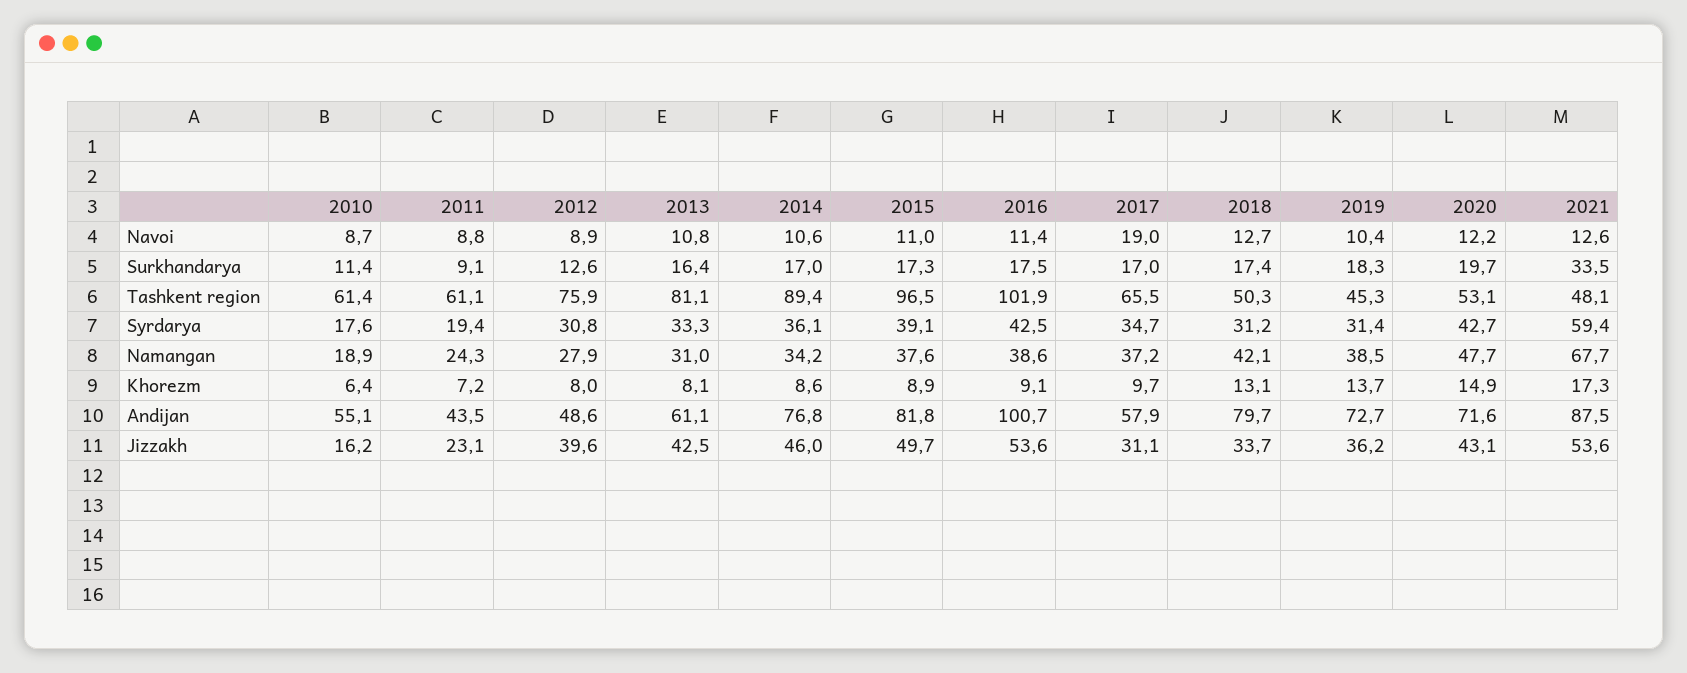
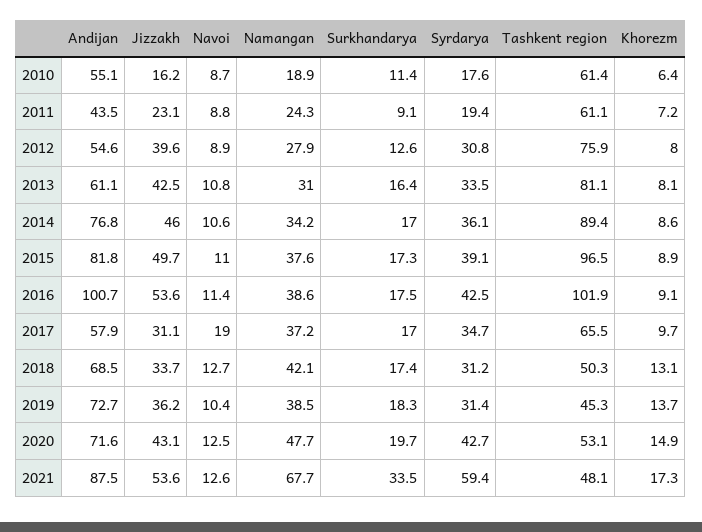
  {
    "2010": {
      "Navoi": 8.7,
      "Surkhandarya": 11.4,
      "Tashkent region": 61.4,
      "Syrdarya": 17.6,
      "Namangan": 18.9,
      "Khorezm": 6.4,
      "Andijan": 55.1,
      "Jizzakh": 16.2
    },
    "2011": {
      "Navoi": 8.8,
      "Surkhandarya": 9.1,
      "Tashkent region": 61.1,
      "Syrdarya": 19.4,
      "Namangan": 24.3,
      "Khorezm": 7.2,
      "Andijan": 43.5,
      "Jizzakh": 23.1
    },
    "2012": {
      "Navoi": 8.9,
      "Surkhandarya": 12.6,
      "Tashkent region": 75.9,
      "Syrdarya": 30.8,
      "Namangan": 27.9,
      "Khorezm": 8,
-     "Andijan": 48.6,
+     "Andijan": 54.6,
      "Jizzakh": 39.6
    },
    "2013": {
      "Navoi": 10.8,
      "Surkhandarya": 16.4,
      "Tashkent region": 81.1,
-     "Syrdarya": 33.3,
+     "Syrdarya": 33.5,
      "Namangan": 31,
      "Khorezm": 8.1,
      "Andijan": 61.1,
      "Jizzakh": 42.5
    },
    "2014": {
      "Navoi": 10.6,
      "Surkhandarya": 17,
      "Tashkent region": 89.4,
      "Syrdarya": 36.1,
      "Namangan": 34.2,
      "Khorezm": 8.6,
      "Andijan": 76.8,
      "Jizzakh": 46
    },
    "2015": {
      "Navoi": 11,
      "Surkhandarya": 17.3,
      "Tashkent region": 96.5,
      "Syrdarya": 39.1,
      "Namangan": 37.6,
      "Khorezm": 8.9,
      "Andijan": 81.8,
      "Jizzakh": 49.7
    },
    "2016": {
      "Navoi": 11.4,
      "Surkhandarya": 17.5,
      "Tashkent region": 101.9,
      "Syrdarya": 42.5,
      "Namangan": 38.6,
      "Khorezm": 9.1,
      "Andijan": 100.7,
      "Jizzakh": 53.6
    },
    "2017": {
      "Navoi": 19,
      "Surkhandarya": 17,
      "Tashkent region": 65.5,
      "Syrdarya": 34.7,
      "Namangan": 37.2,
      "Khorezm": 9.7,
      "Andijan": 57.9,
      "Jizzakh": 31.1
    },
    "2018": {
      "Navoi": 12.7,
      "Surkhandarya": 17.4,
      "Tashkent region": 50.3,
      "Syrdarya": 31.2,
      "Namangan": 42.1,
      "Khorezm": 13.1,
-     "Andijan": 79.7,
+     "Andijan": 68.5,
      "Jizzakh": 33.7
    },
    "2019": {
      "Navoi": 10.4,
      "Surkhandarya": 18.3,
      "Tashkent region": 45.3,
      "Syrdarya": 31.4,
      "Namangan": 38.5,
      "Khorezm": 13.7,
      "Andijan": 72.7,
      "Jizzakh": 36.2
    },
    "2020": {
-     "Navoi": 12.2,
+     "Navoi": 12.5,
      "Surkhandarya": 19.7,
      "Tashkent region": 53.1,
      "Syrdarya": 42.7,
      "Namangan": 47.7,
      "Khorezm": 14.9,
      "Andijan": 71.6,
      "Jizzakh": 43.1
    },
    "2021": {
      "Navoi": 12.6,
      "Surkhandarya": 33.5,
      "Tashkent region": 48.1,
      "Syrdarya": 59.4,
      "Namangan": 67.7,
      "Khorezm": 17.3,
      "Andijan": 87.5,
      "Jizzakh": 53.6
    }
  }

